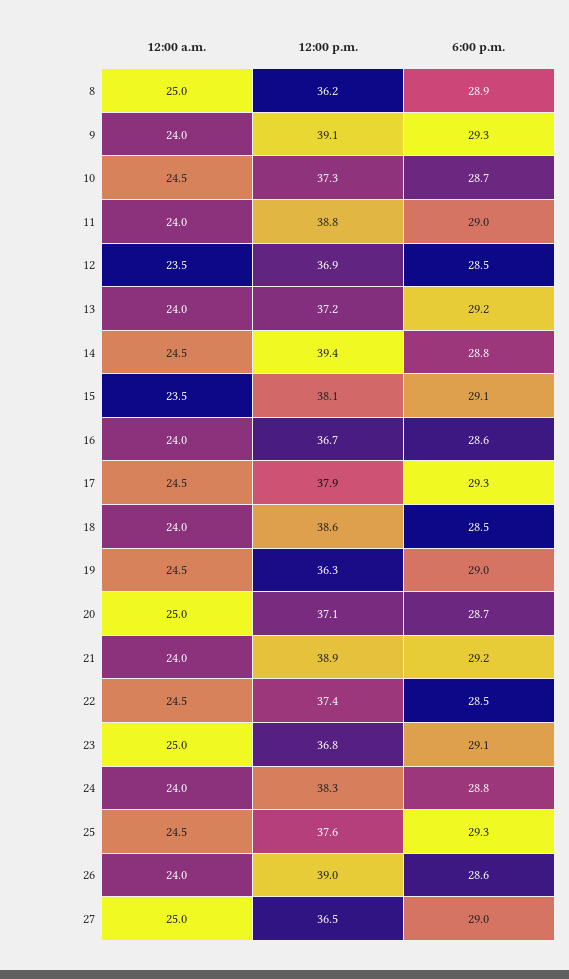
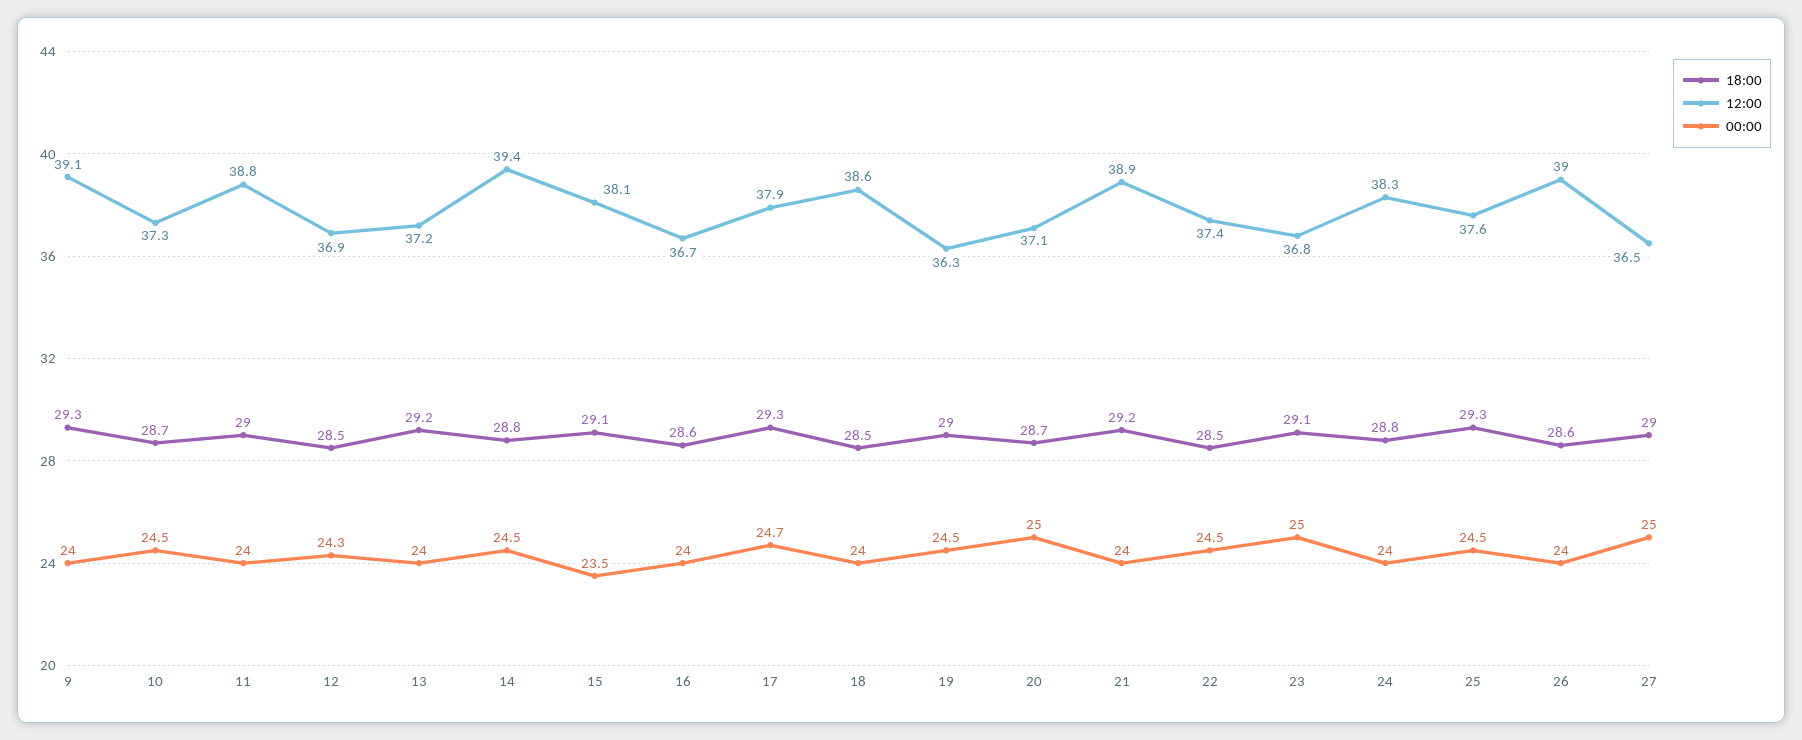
  {
    "12:00 a.m.": {
-     "8": 25,
      "9": 24,
      "10": 24.5,
      "11": 24,
-     "12": 23.5,
+     "12": 24.3,
      "13": 24,
      "14": 24.5,
      "15": 23.5,
      "16": 24,
-     "17": 24.5,
+     "17": 24.7,
      "18": 24,
      "19": 24.5,
      "20": 25,
      "21": 24,
      "22": 24.5,
      "23": 25,
      "24": 24,
      "25": 24.5,
      "26": 24,
      "27": 25
    },
    "12:00 p.m.": {
-     "8": 36.2,
      "9": 39.1,
      "10": 37.3,
      "11": 38.8,
      "12": 36.9,
      "13": 37.2,
      "14": 39.4,
      "15": 38.1,
      "16": 36.7,
      "17": 37.9,
      "18": 38.6,
      "19": 36.3,
      "20": 37.1,
      "21": 38.9,
      "22": 37.4,
      "23": 36.8,
      "24": 38.3,
      "25": 37.6,
      "26": 39,
      "27": 36.5
    },
    "6:00 p.m.": {
-     "8": 28.9,
      "9": 29.3,
      "10": 28.7,
      "11": 29,
      "12": 28.5,
      "13": 29.2,
      "14": 28.8,
      "15": 29.1,
      "16": 28.6,
      "17": 29.3,
      "18": 28.5,
      "19": 29,
      "20": 28.7,
      "21": 29.2,
      "22": 28.5,
      "23": 29.1,
      "24": 28.8,
      "25": 29.3,
      "26": 28.6,
      "27": 29
    }
  }

